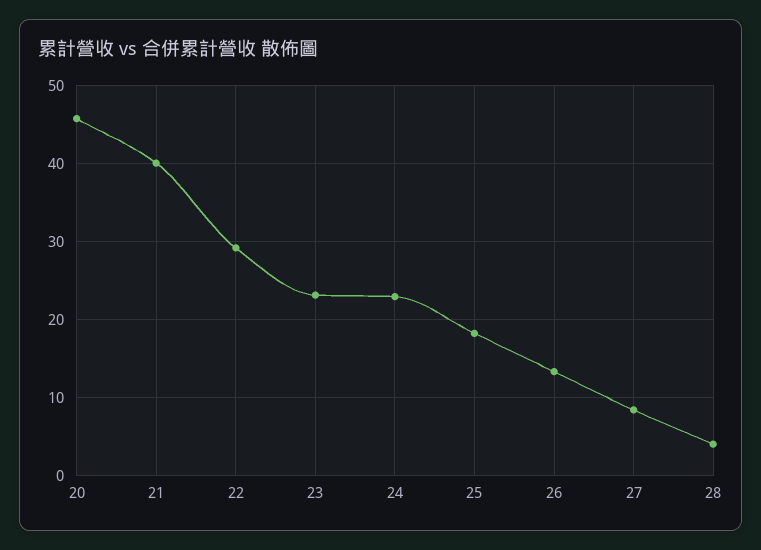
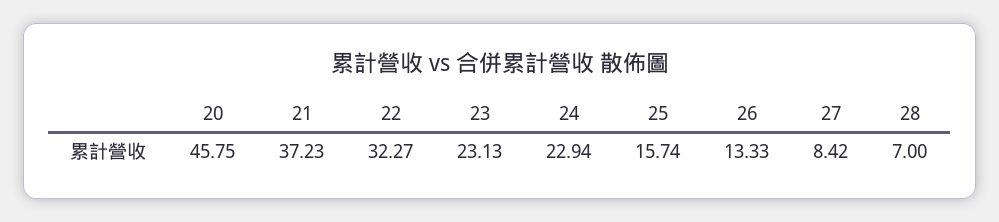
  {
    "20": 45.75,
-   "21": 40,
+   "21": 37.23,
-   "22": 29,
+   "22": 32.27,
    "23": 23.13,
    "24": 22.94,
-   "25": 18,
+   "25": 15.74,
    "26": 13.33,
    "27": 8.42,
-   "28": 4
+   "28": 7
  }

